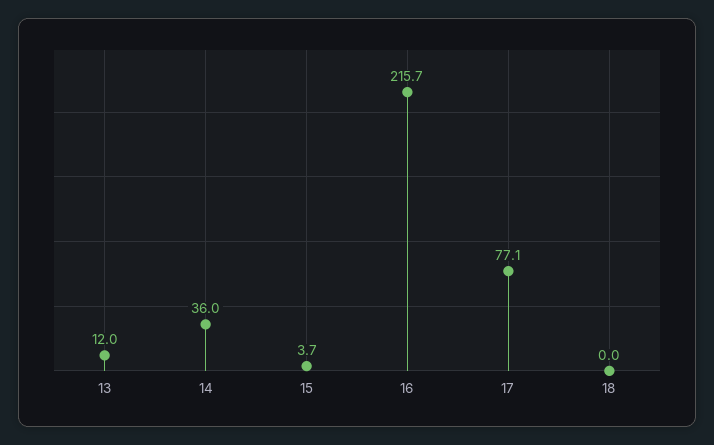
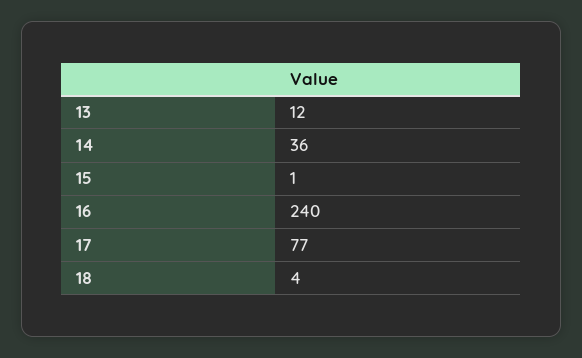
  {
    "13": 12,
    "14": 36,
-   "15": 3.7,
+   "15": 1,
-   "16": 215.7,
+   "16": 240,
    "17": 77.1,
-   "18": 0
+   "18": 4
  }

